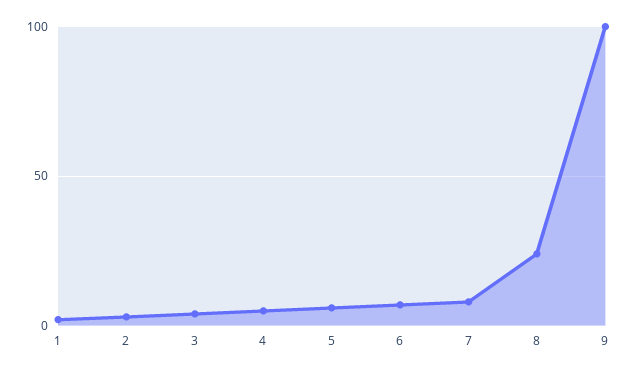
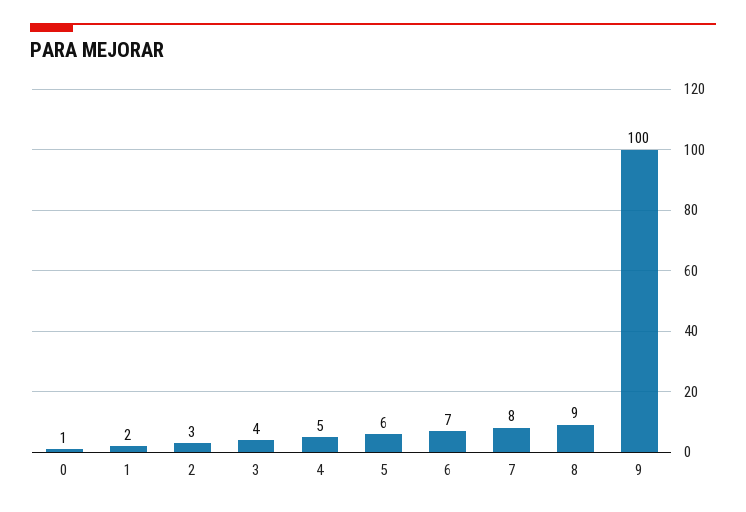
  {
    "1": 2,
    "2": 3,
    "3": 4,
    "4": 5,
    "5": 6,
    "6": 7,
    "7": 8,
-   "8": 25,
+   "8": 9,
-   "9": 100
+   "9": 100,
+   "0": 1
  }

